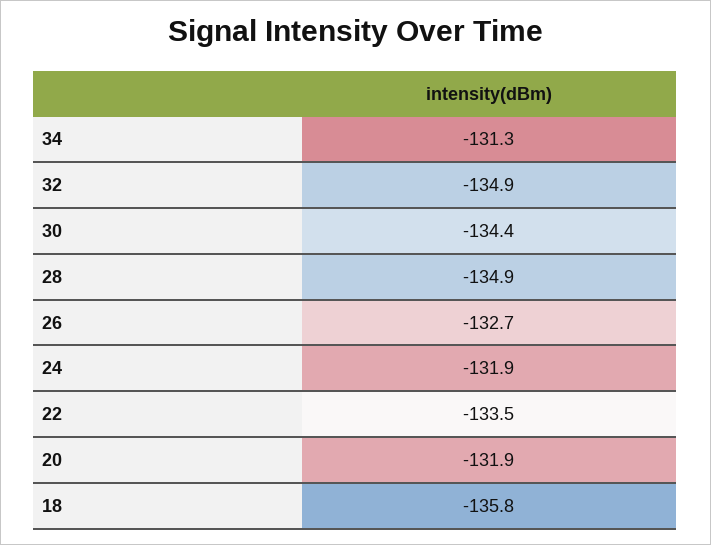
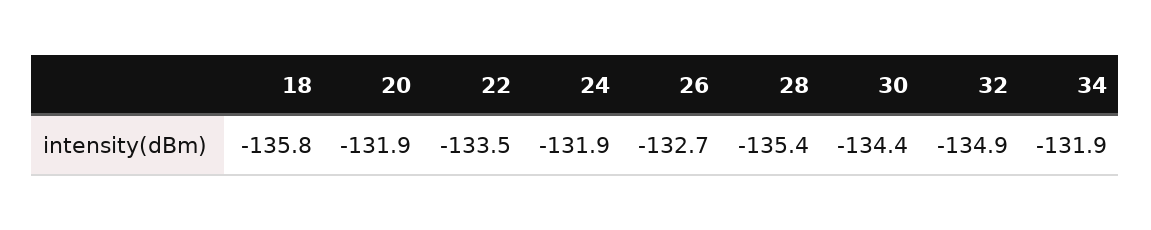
  {
-   "34": -131.3,
+   "34": -131.9,
    "32": -134.9,
    "30": -134.4,
-   "28": -134.9,
+   "28": -135.4,
    "26": -132.7,
    "24": -131.9,
    "22": -133.5,
    "20": -131.9,
    "18": -135.8
  }

